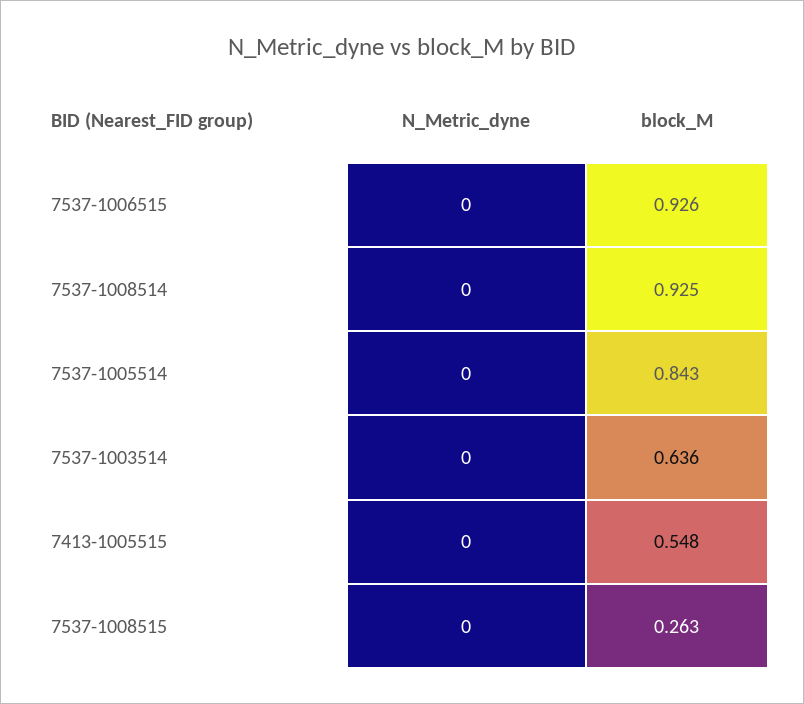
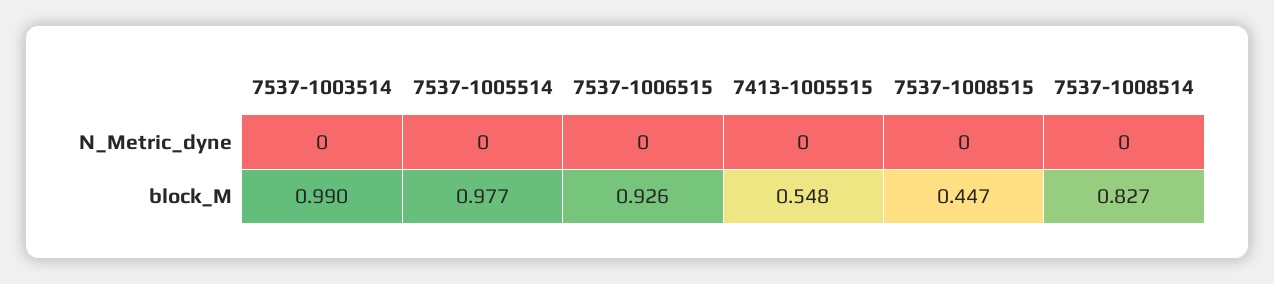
  {
    "N_Metric_dyne": {
      "7537-1006515": 0,
      "7537-1008514": 0,
      "7537-1005514": 0,
      "7537-1003514": 0,
      "7413-1005515": 0,
      "7537-1008515": 0
    },
    "block_M": {
      "7537-1006515": 0.926,
-     "7537-1008514": 0.925,
+     "7537-1008514": 0.827,
-     "7537-1005514": 0.843,
+     "7537-1005514": 0.977,
-     "7537-1003514": 0.636,
+     "7537-1003514": 0.99,
      "7413-1005515": 0.548,
-     "7537-1008515": 0.263
+     "7537-1008515": 0.447
    }
  }

